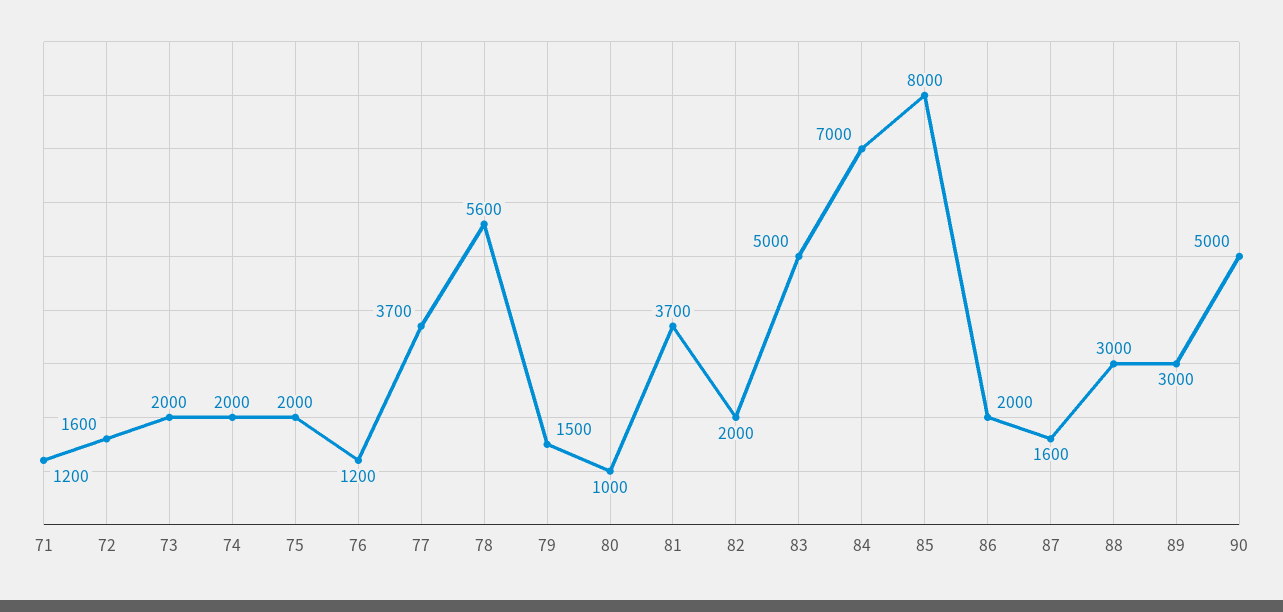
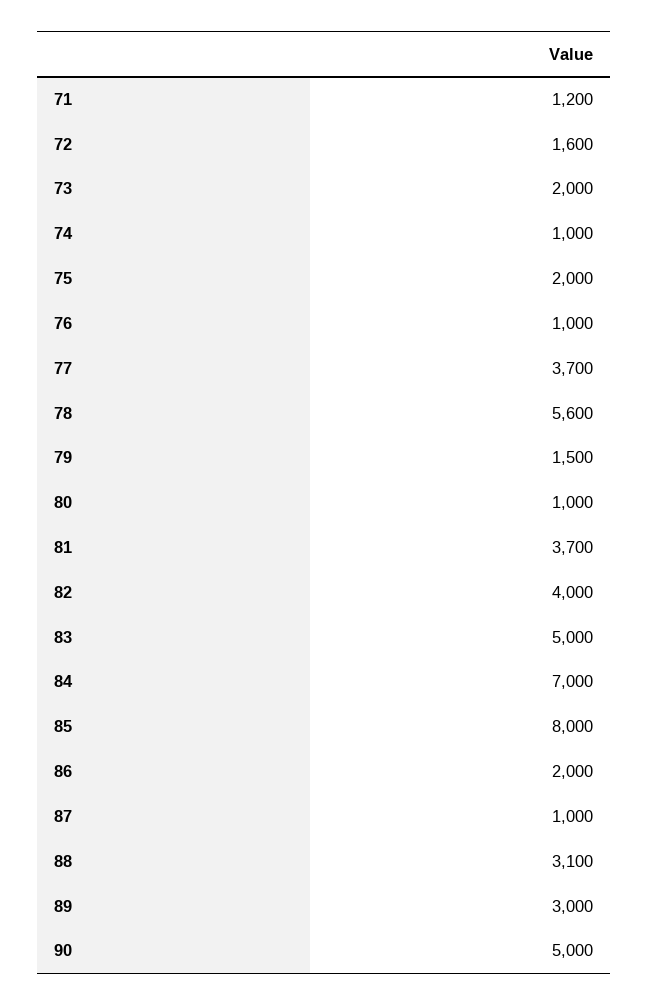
  {
    "71": 1200,
    "72": 1600,
    "73": 2000,
-   "74": 2000,
+   "74": 1000,
    "75": 2000,
-   "76": 1200,
+   "76": 1000,
    "77": 3700,
    "78": 5600,
    "79": 1500,
    "80": 1000,
    "81": 3700,
-   "82": 2000,
+   "82": 4000,
    "83": 5000,
    "84": 7000,
    "85": 8000,
    "86": 2000,
-   "87": 1600,
+   "87": 1000,
-   "88": 3000,
+   "88": 3100,
    "89": 3000,
    "90": 5000
  }

